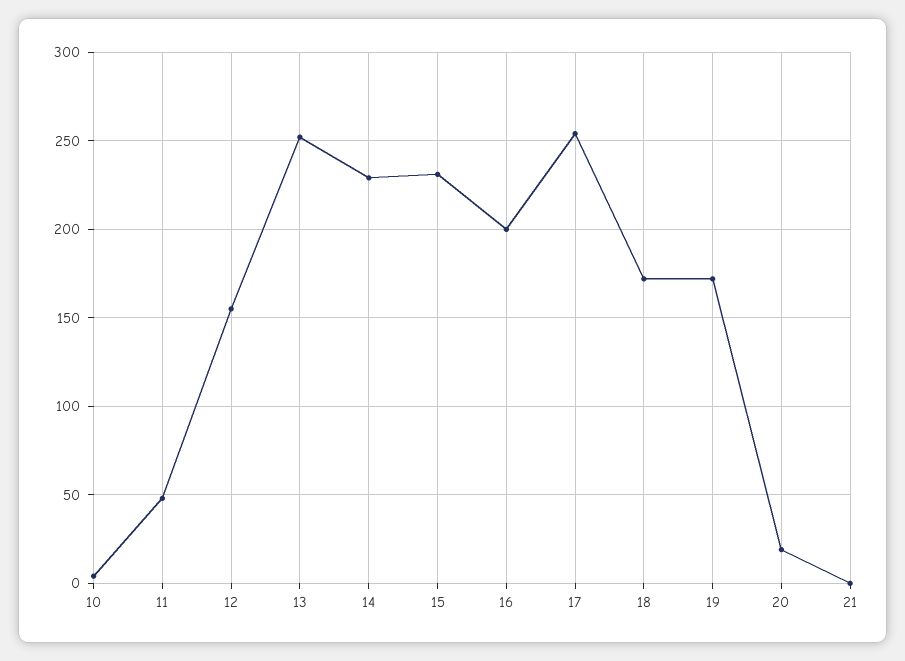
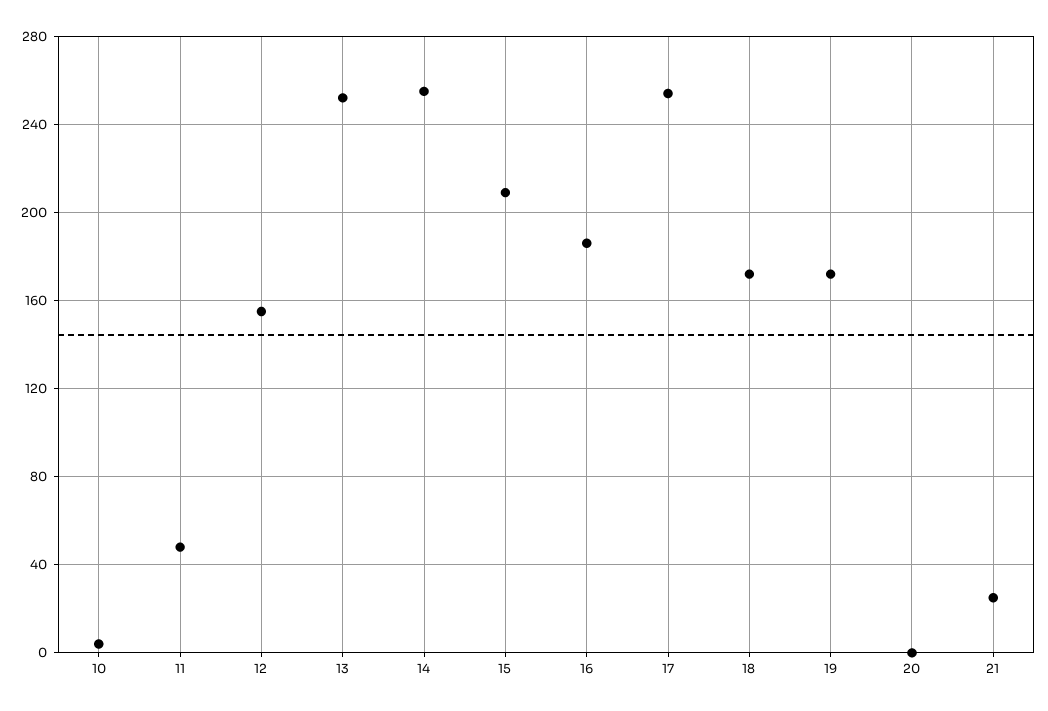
  {
    "10": 5,
    "11": 50,
    "12": 155,
    "13": 250,
-   "14": 230,
+   "14": 255,
-   "15": 230,
+   "15": 210,
-   "16": 200,
+   "16": 185,
    "17": 255,
    "18": 170,
    "19": 170,
-   "20": 20,
+   "20": 0,
-   "21": 0
+   "21": 25
  }

